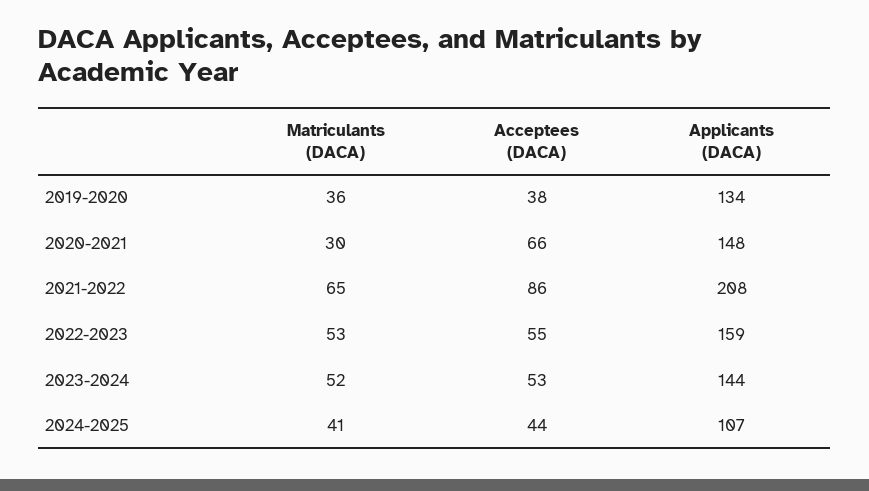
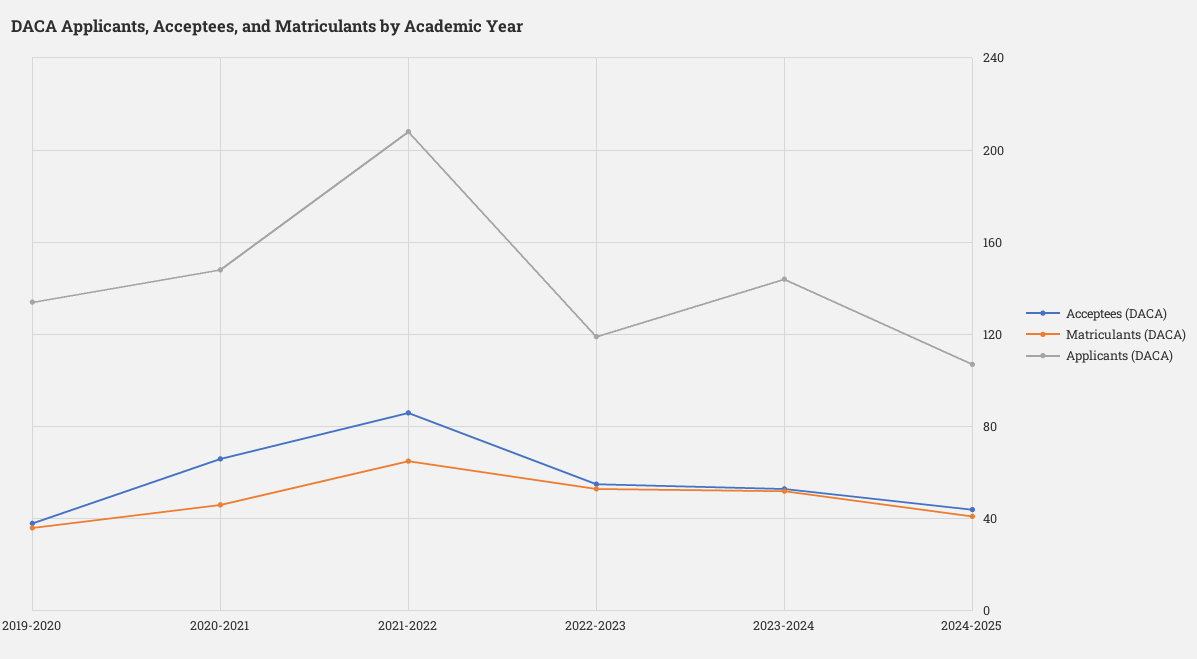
  {
    "Matriculants (DACA)": {
      "2019-2020": 36,
-     "2020-2021": 30,
+     "2020-2021": 45,
      "2021-2022": 65,
      "2022-2023": 53,
      "2023-2024": 52,
      "2024-2025": 41
    },
    "Acceptees (DACA)": {
      "2019-2020": 38,
      "2020-2021": 66,
      "2021-2022": 86,
      "2022-2023": 55,
      "2023-2024": 53,
      "2024-2025": 44
    },
    "Applicants (DACA)": {
      "2019-2020": 134,
      "2020-2021": 148,
      "2021-2022": 208,
-     "2022-2023": 159,
+     "2022-2023": 120,
      "2023-2024": 144,
      "2024-2025": 107
    }
  }

